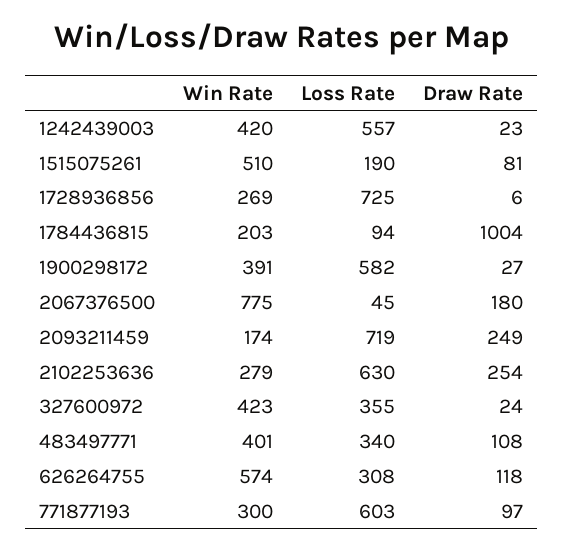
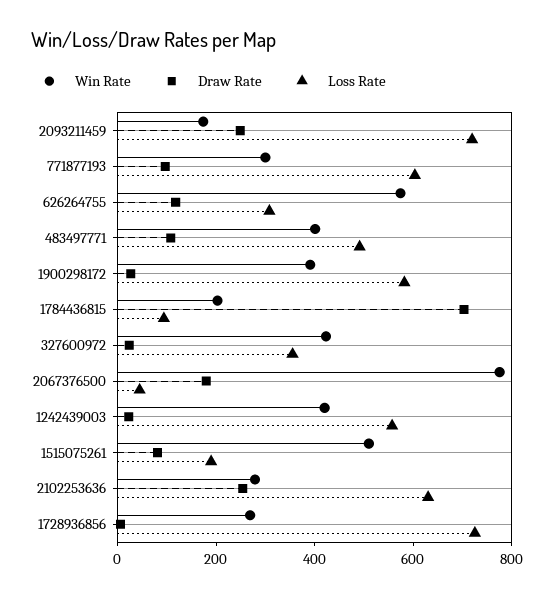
  {
    "Win Rate": {
      "1242439003": 420,
      "1515075261": 510,
      "1728936856": 269,
      "1784436815": 203,
      "1900298172": 391,
      "2067376500": 775,
      "2093211459": 174,
      "2102253636": 279,
      "327600972": 423,
      "483497771": 401,
      "626264755": 574,
      "771877193": 300
    },
    "Loss Rate": {
      "1242439003": 557,
      "1515075261": 190,
      "1728936856": 725,
      "1784436815": 94,
      "1900298172": 582,
      "2067376500": 45,
      "2093211459": 719,
      "2102253636": 630,
      "327600972": 355,
-     "483497771": 340,
+     "483497771": 500,
      "626264755": 308,
      "771877193": 603
    },
    "Draw Rate": {
      "1242439003": 23,
      "1515075261": 81,
      "1728936856": 6,
-     "1784436815": 1004,
+     "1784436815": 700,
      "1900298172": 27,
      "2067376500": 180,
      "2093211459": 249,
      "2102253636": 254,
      "327600972": 24,
      "483497771": 108,
      "626264755": 118,
      "771877193": 97
    }
  }

